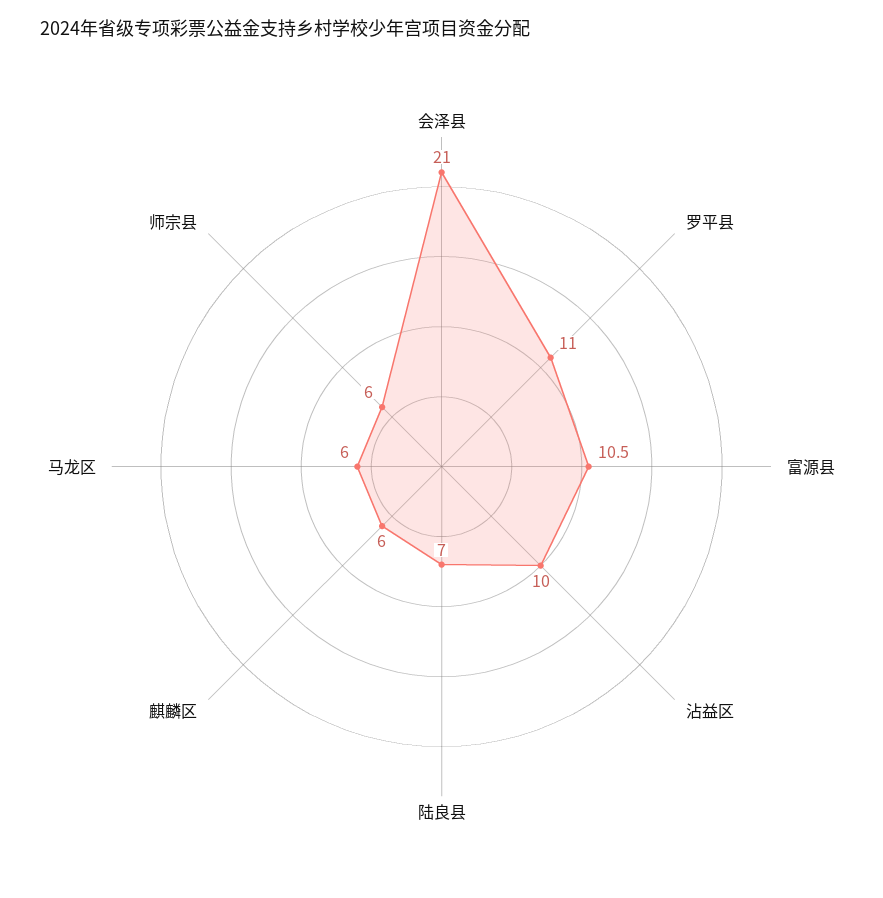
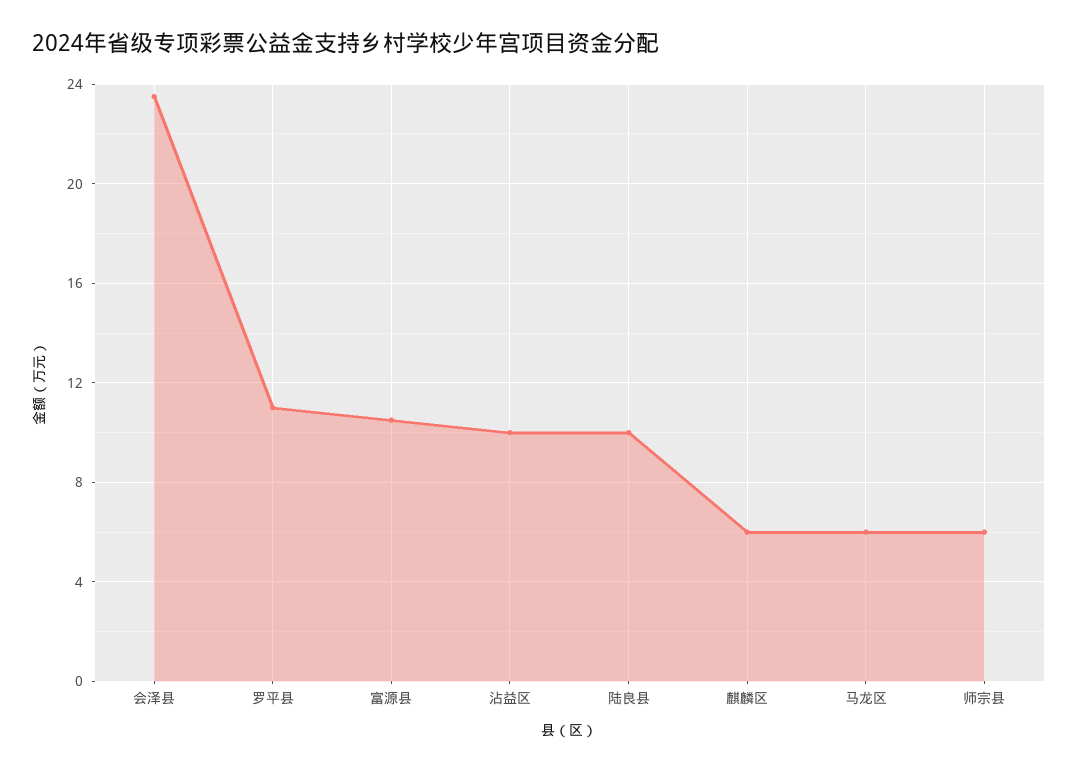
  {
-   "会泽县": 21,
+   "会泽县": 23.5,
    "罗平县": 11,
    "富源县": 10.5,
    "沾益区": 10,
-   "陆良县": 7,
+   "陆良县": 10,
    "麒麟区": 6,
    "马龙区": 6,
    "师宗县": 6
  }

